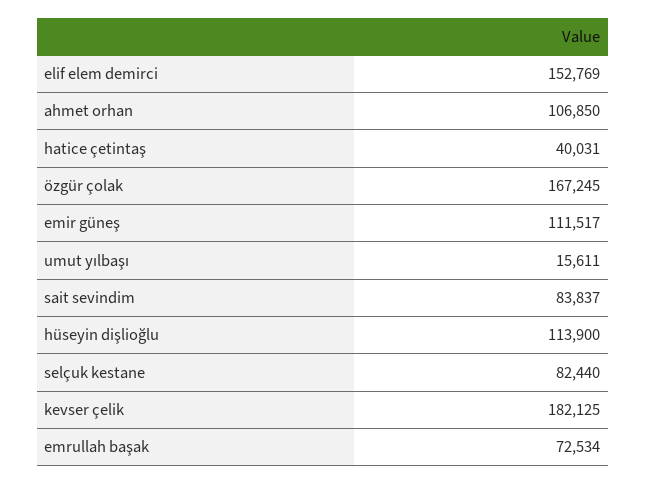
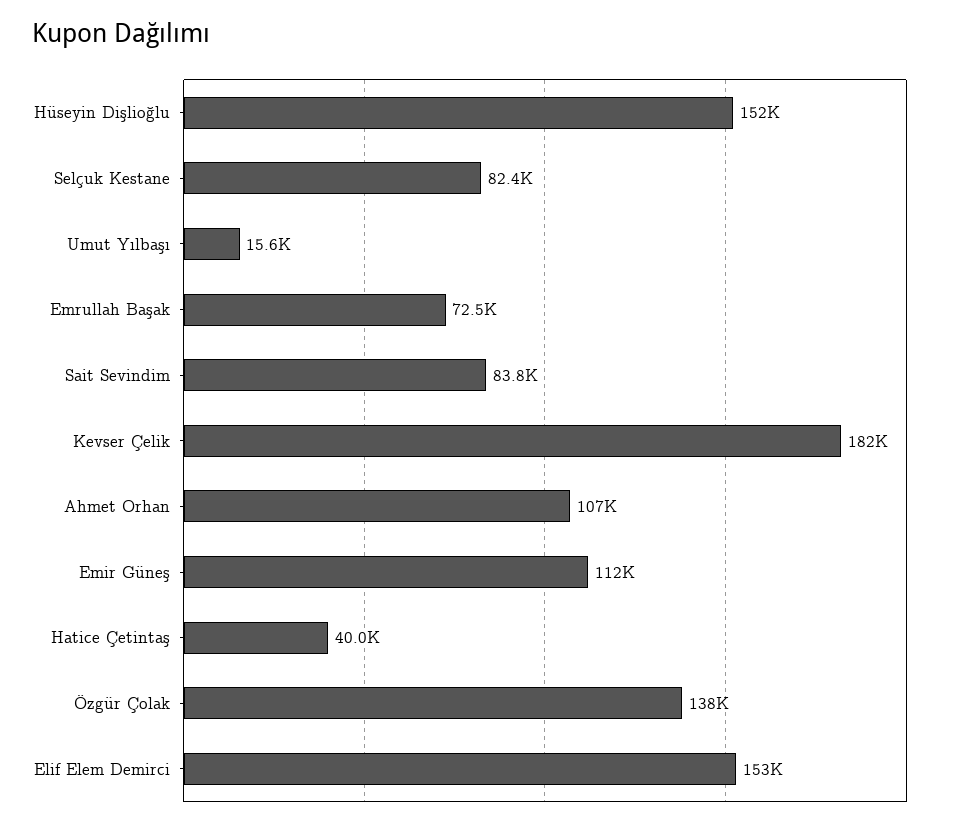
  {
    "elif elem demirci": 152769,
    "ahmet orhan": 106850,
    "hatice çetintaş": 40031,
-   "özgür çolak": 167245,
+   "özgür çolak": 138000,
    "emir güneş": 111517,
    "umut yılbaşı": 15611,
    "sait sevindim": 83837,
-   "hüseyin dişlioğlu": 113900,
+   "hüseyin dişlioğlu": 152000,
    "selçuk kestane": 82440,
    "kevser çelik": 182125,
    "emrullah başak": 72534
  }

